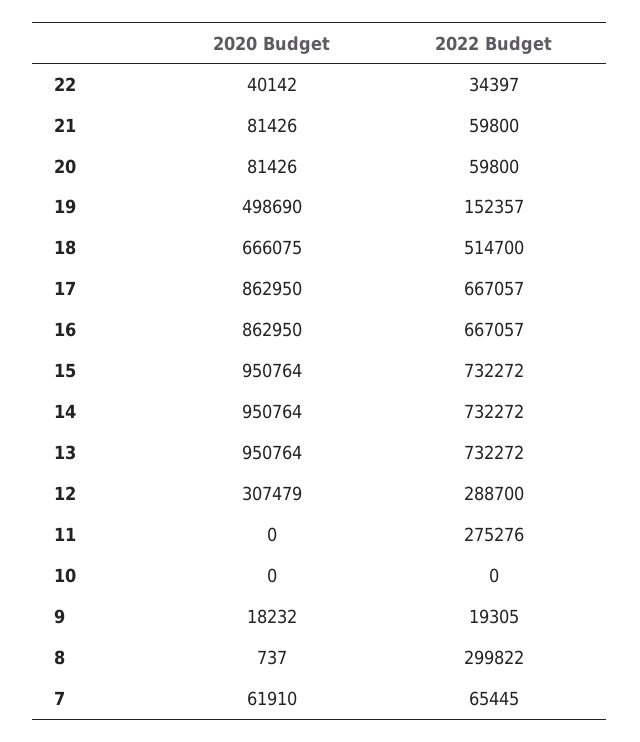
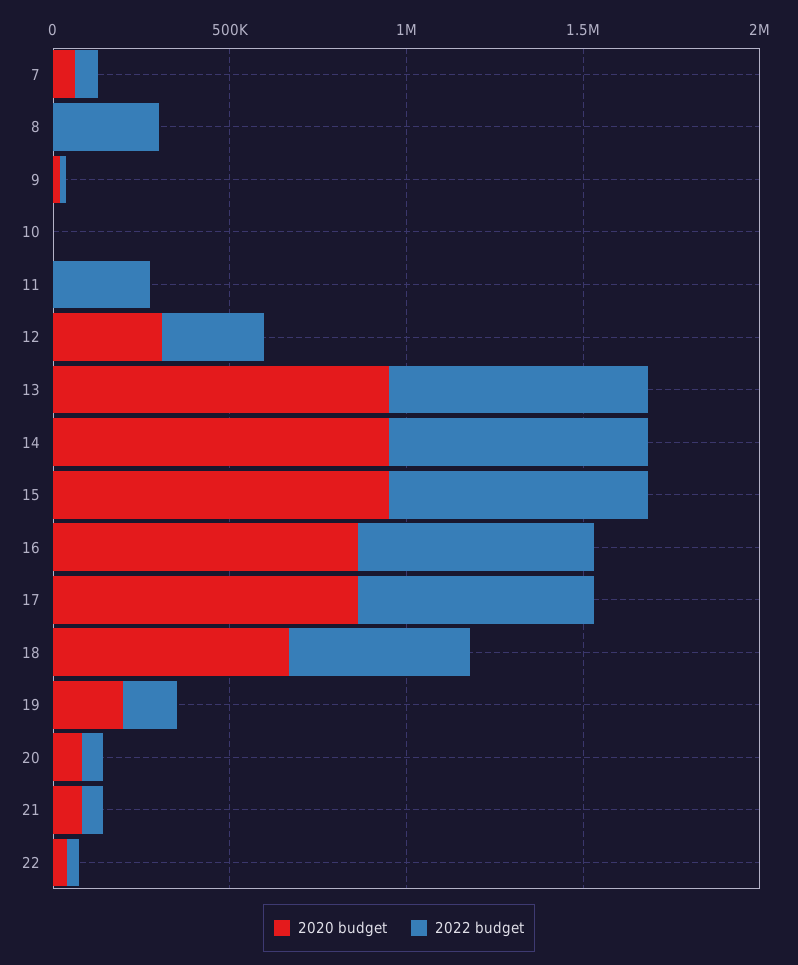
  {
    "2020 Budget": {
      "22": 40142,
      "21": 81426,
      "20": 81426,
-     "19": 498690,
+     "19": 200000,
      "18": 666075,
      "17": 862950,
      "16": 862950,
      "15": 950764,
      "14": 950764,
      "13": 950764,
      "12": 307479,
      "11": 0,
      "10": 0,
      "9": 18232,
      "8": 737,
      "7": 61910
    },
    "2022 Budget": {
      "22": 34397,
      "21": 59800,
      "20": 59800,
      "19": 152357,
      "18": 514700,
      "17": 667057,
      "16": 667057,
      "15": 732272,
      "14": 732272,
      "13": 732272,
      "12": 288700,
      "11": 275276,
      "10": 0,
      "9": 19305,
      "8": 299822,
      "7": 65445
    }
  }

